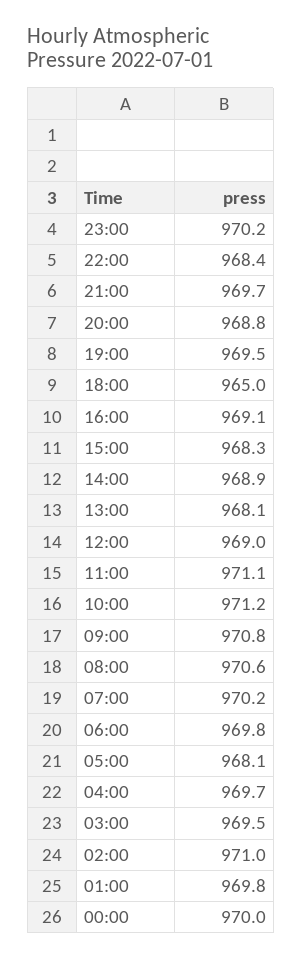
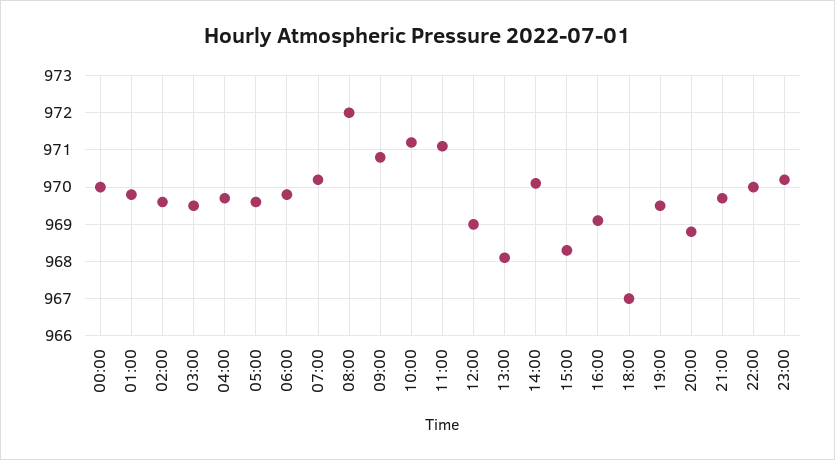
  {
    "23:00": 970.2,
-   "22:00": 968.4,
+   "22:00": 970,
    "21:00": 969.7,
    "20:00": 968.8,
    "19:00": 969.5,
-   "18:00": 965,
+   "18:00": 967,
    "16:00": 969.1,
    "15:00": 968.3,
-   "14:00": 968.9,
+   "14:00": 970,
    "13:00": 968.1,
    "12:00": 969,
    "11:00": 971.1,
    "10:00": 971.2,
    "09:00": 970.8,
-   "08:00": 970.6,
+   "08:00": 972,
    "07:00": 970.2,
    "06:00": 969.8,
-   "05:00": 968.1,
+   "05:00": 969.5,
    "04:00": 969.7,
    "03:00": 969.5,
-   "02:00": 971,
+   "02:00": 969.5,
    "01:00": 969.8,
    "00:00": 970
  }

